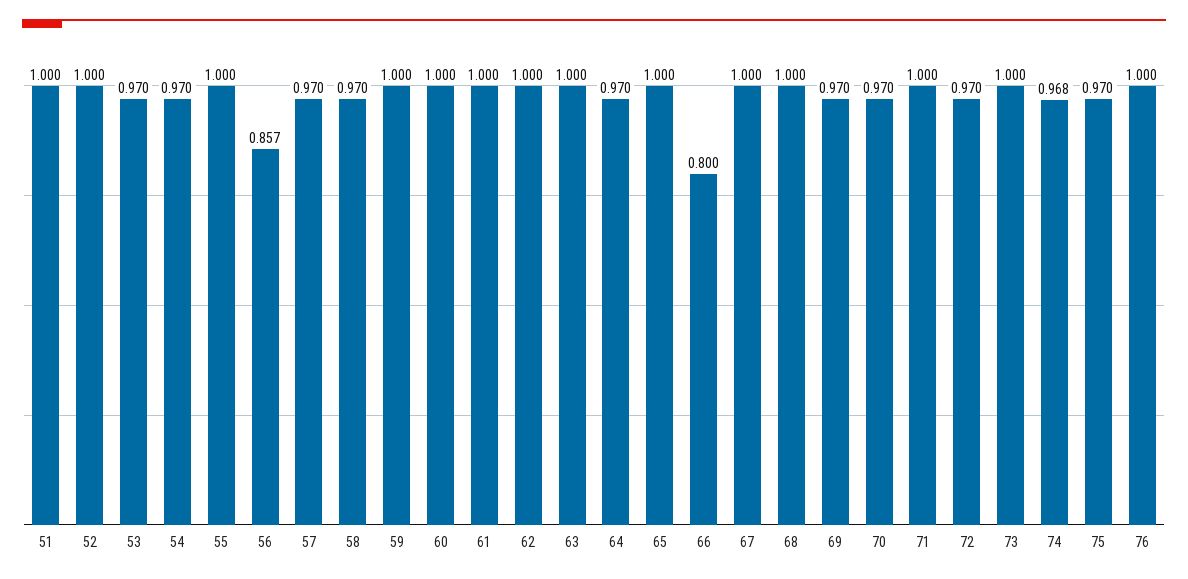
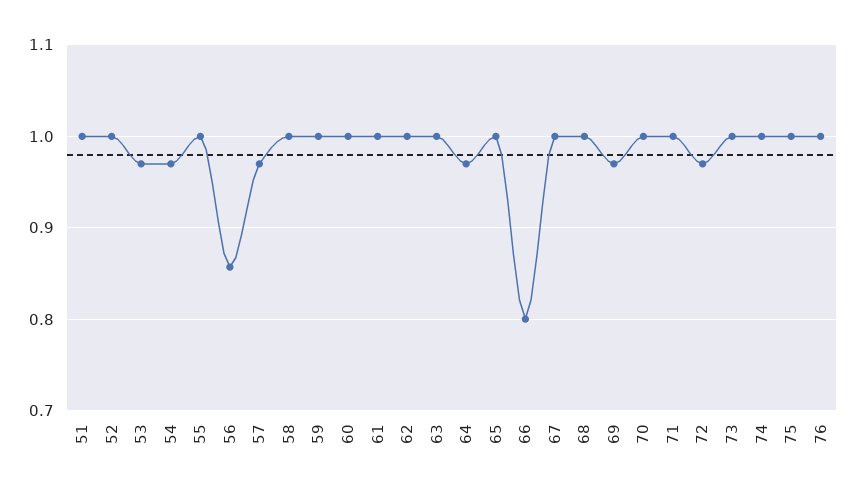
  {
    "51": 1,
    "52": 1,
    "53": 0.97,
    "54": 0.97,
    "55": 1,
    "56": 0.857,
    "57": 0.97,
-   "58": 0.97,
+   "58": 1,
    "59": 1,
    "60": 1,
    "61": 1,
    "62": 1,
    "63": 1,
    "64": 0.97,
    "65": 1,
    "66": 0.8,
    "67": 1,
    "68": 1,
    "69": 0.97,
-   "70": 0.97,
+   "70": 1,
    "71": 1,
    "72": 0.97,
    "73": 1,
-   "74": 0.968,
+   "74": 1,
-   "75": 0.97,
+   "75": 1,
    "76": 1
  }

